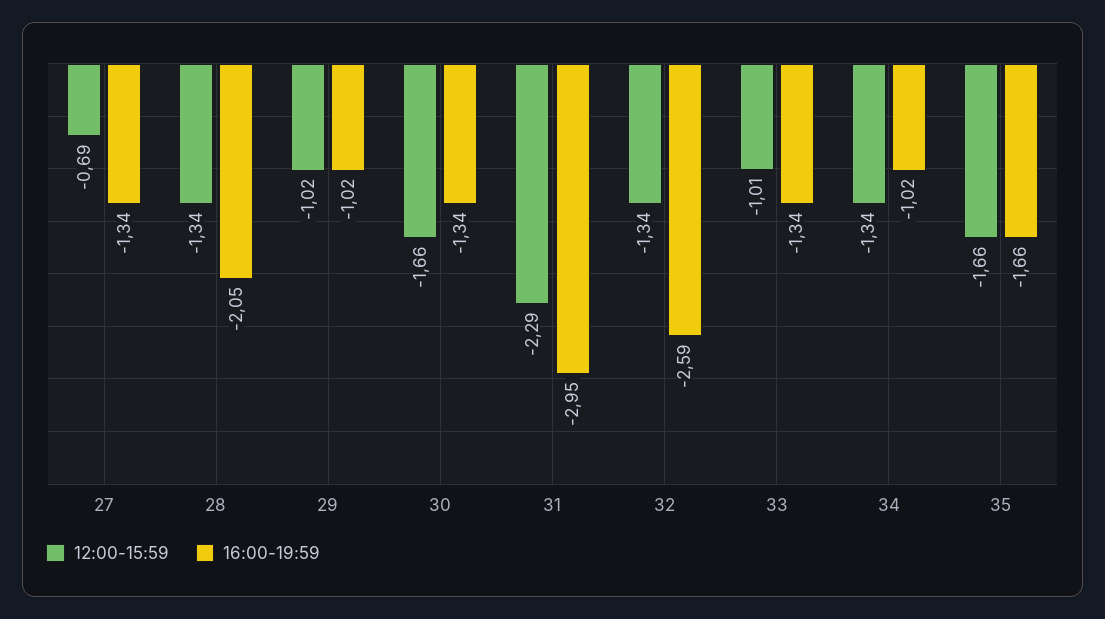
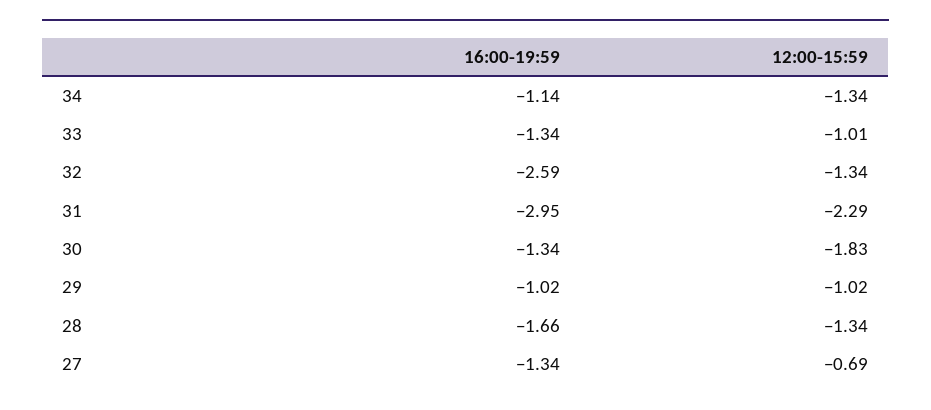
  {
    "12:00-15:59": {
      "27": -0.69,
      "28": -1.34,
      "29": -1.02,
-     "30": -1.66,
+     "30": -1.83,
      "31": -2.29,
      "32": -1.34,
      "33": -1.01,
-     "34": -1.34,
+     "34": -1.34
-     "35": -1.66
    },
    "16:00-19:59": {
      "27": -1.34,
-     "28": -2.05,
+     "28": -1.66,
      "29": -1.02,
      "30": -1.34,
      "31": -2.95,
      "32": -2.59,
      "33": -1.34,
-     "34": -1.02,
+     "34": -1.14
-     "35": -1.66
    }
  }

